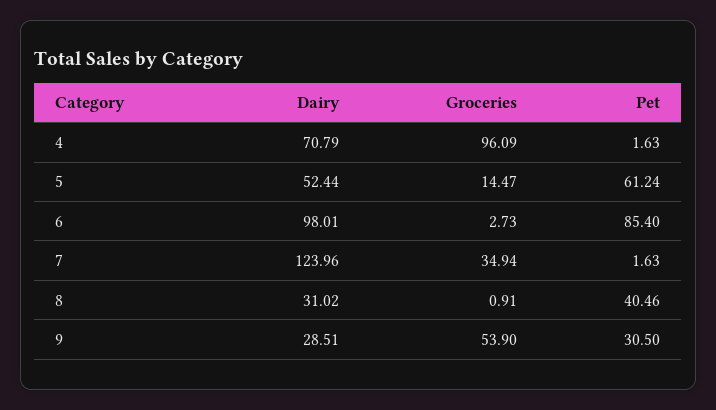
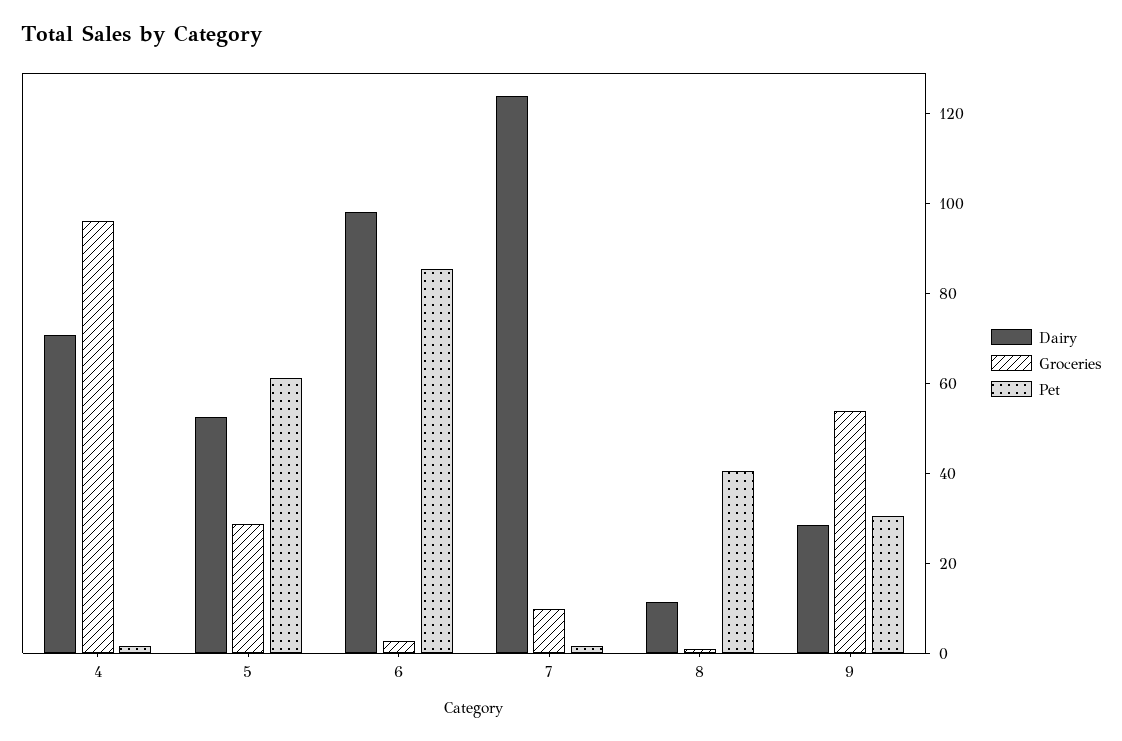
  {
    "Dairy": {
      "4": 70.79,
      "5": 52.44,
      "6": 98.01,
      "7": 123.96,
-     "8": 31.02,
+     "8": 10,
      "9": 28.51
    },
    "Groceries": {
      "4": 96.09,
-     "5": 14.47,
+     "5": 30,
      "6": 2.73,
-     "7": 34.94,
+     "7": 10,
      "8": 0.91,
      "9": 53.9
    },
    "Pet": {
      "4": 1.63,
      "5": 61.24,
      "6": 85.4,
      "7": 1.63,
      "8": 40.46,
      "9": 30.5
    }
  }

